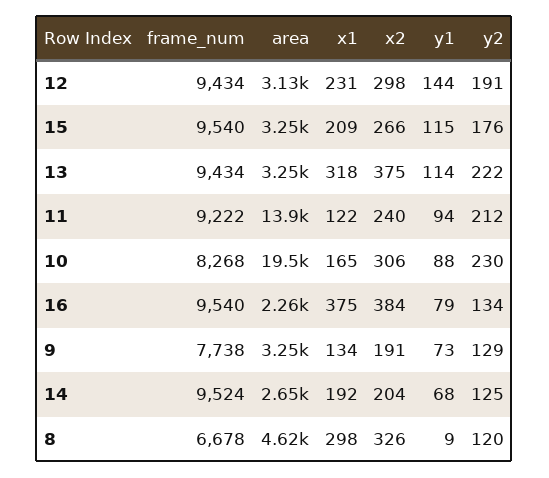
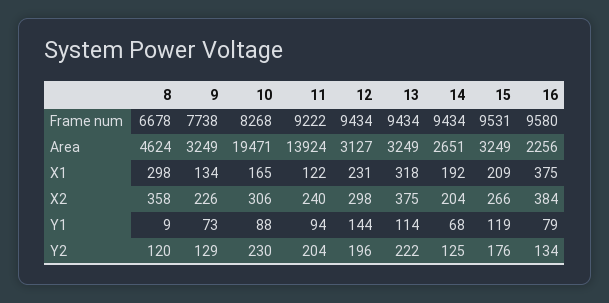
  {
    "frame_num": {
      "12": 9434,
-     "15": 9540,
+     "15": 9531,
      "13": 9434,
      "11": 9222,
      "10": 8268,
-     "16": 9540,
+     "16": 9580,
      "9": 7738,
-     "14": 9524,
+     "14": 9434,
      "8": 6678
    },
    "area": {
      "12": 3127,
      "15": 3249,
      "13": 3249,
      "11": 13924,
      "10": 19471,
      "16": 2256,
      "9": 3249,
      "14": 2651,
      "8": 4624
    },
    "x1": {
      "12": 231,
      "15": 209,
      "13": 318,
      "11": 122,
      "10": 165,
      "16": 375,
      "9": 134,
      "14": 192,
      "8": 298
    },
    "x2": {
      "12": 298,
      "15": 266,
      "13": 375,
      "11": 240,
      "10": 306,
      "16": 384,
-     "9": 191,
+     "9": 226,
      "14": 204,
-     "8": 326
+     "8": 358
    },
    "y1": {
      "12": 144,
-     "15": 115,
+     "15": 119,
      "13": 114,
      "11": 94,
      "10": 88,
      "16": 79,
      "9": 73,
      "14": 68,
      "8": 9
    },
    "y2": {
-     "12": 191,
+     "12": 196,
      "15": 176,
      "13": 222,
-     "11": 212,
+     "11": 204,
      "10": 230,
      "16": 134,
      "9": 129,
      "14": 125,
      "8": 120
    }
  }

